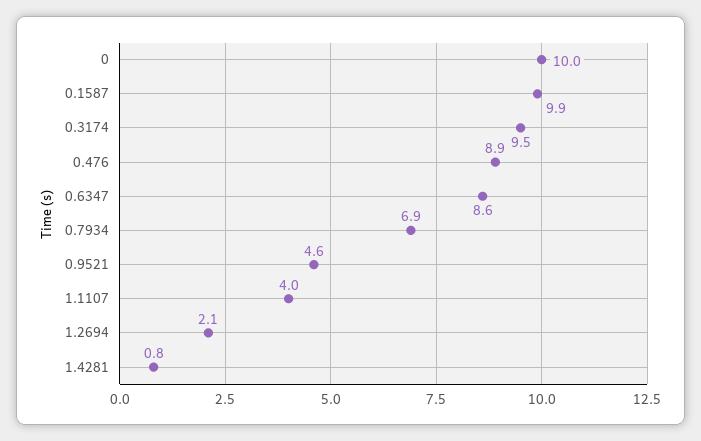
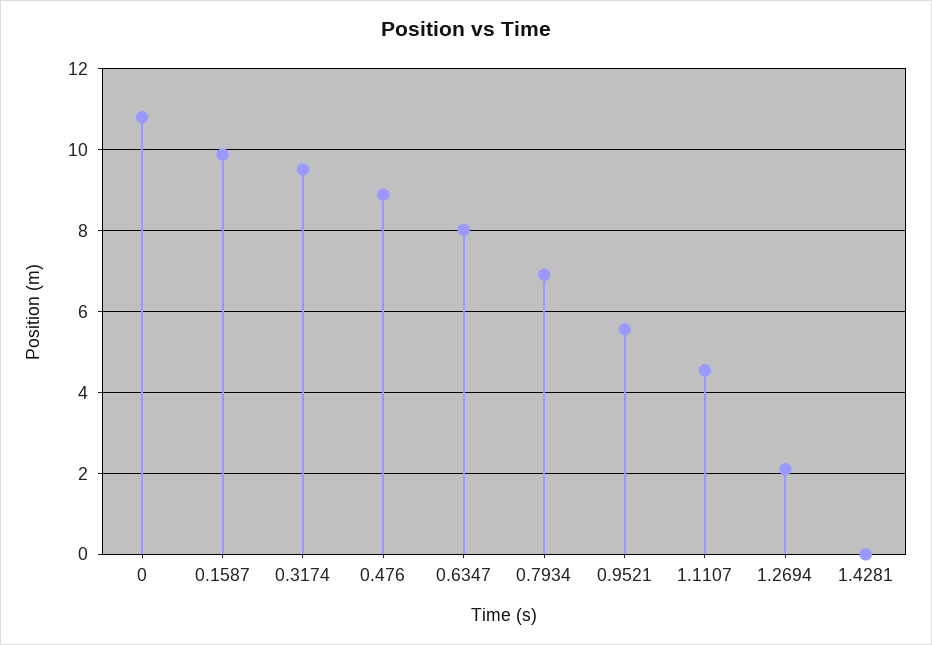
  {
-   "0": 10,
+   "0": 10.8,
    "0.1587": 9.9,
    "0.3174": 9.5,
    "0.476": 8.9,
-   "0.6347": 8.6,
+   "0.6347": 8,
    "0.7934": 6.9,
-   "0.9521": 4.6,
+   "0.9521": 5.6,
-   "1.1107": 4,
+   "1.1107": 4.6,
    "1.2694": 2.1,
-   "1.4281": 0.8
+   "1.4281": 0
  }

